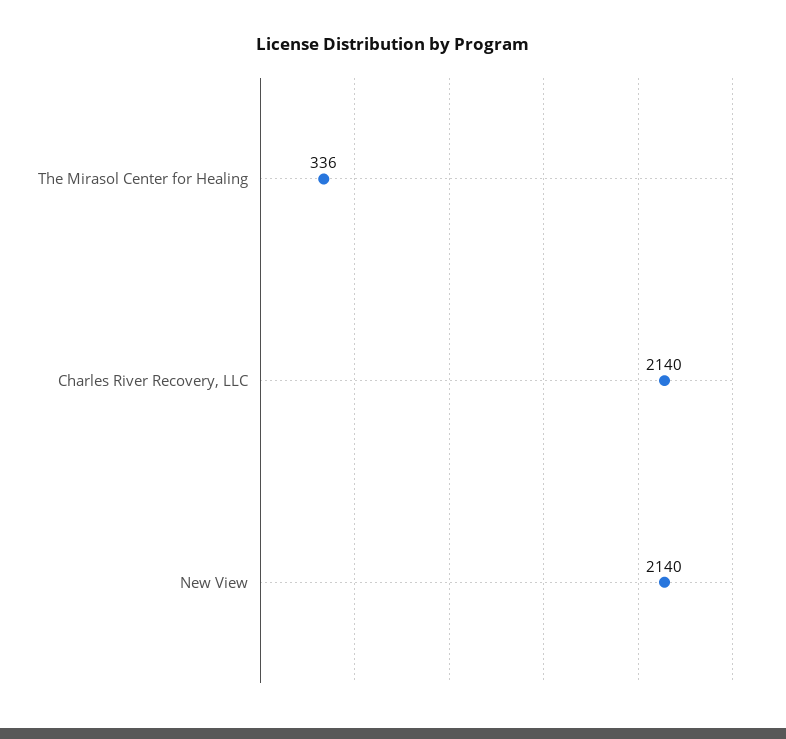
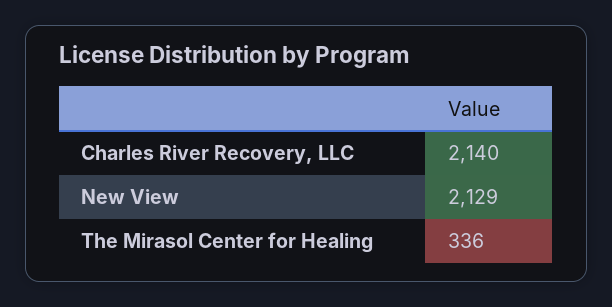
  {
    "The Mirasol Center for Healing": 336,
    "Charles River Recovery, LLC": 2140,
-   "New View": 2140
+   "New View": 2129
  }

